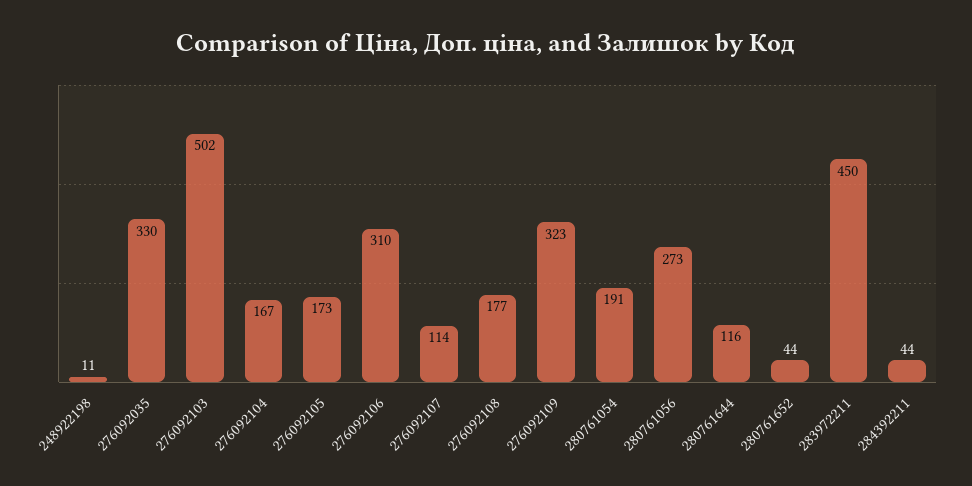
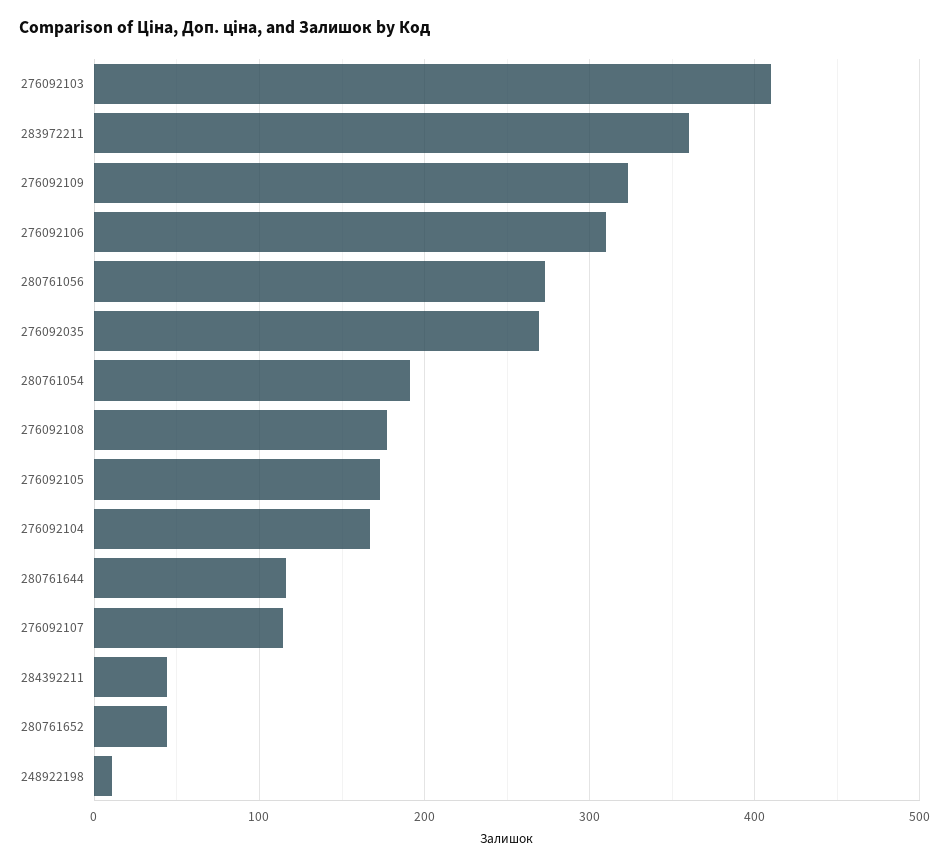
  {
    "248922198": 11,
-   "276092035": 330,
+   "276092035": 270,
-   "276092103": 502,
+   "276092103": 410,
    "276092104": 167,
    "276092105": 173,
    "276092106": 310,
    "276092107": 114,
    "276092108": 177,
    "276092109": 323,
    "280761054": 191,
    "280761056": 273,
    "280761644": 116,
    "280761652": 44,
-   "283972211": 450,
+   "283972211": 360,
    "284392211": 44
  }

